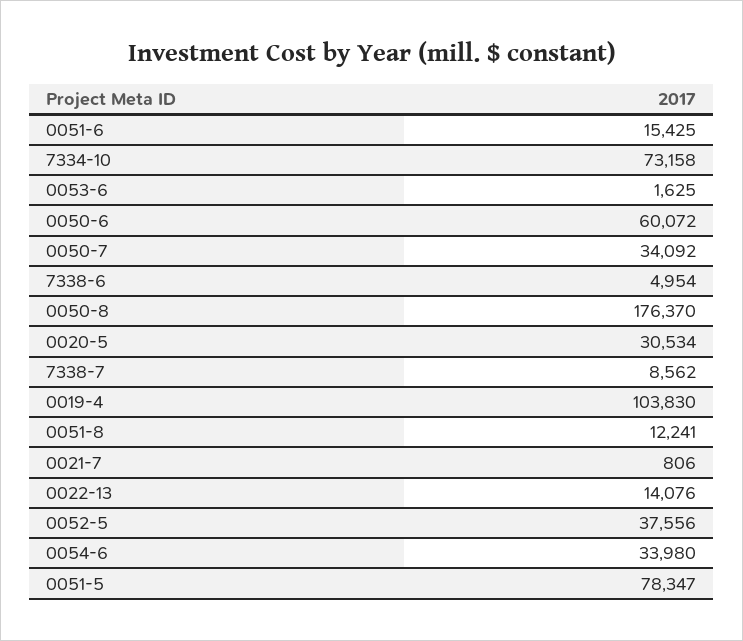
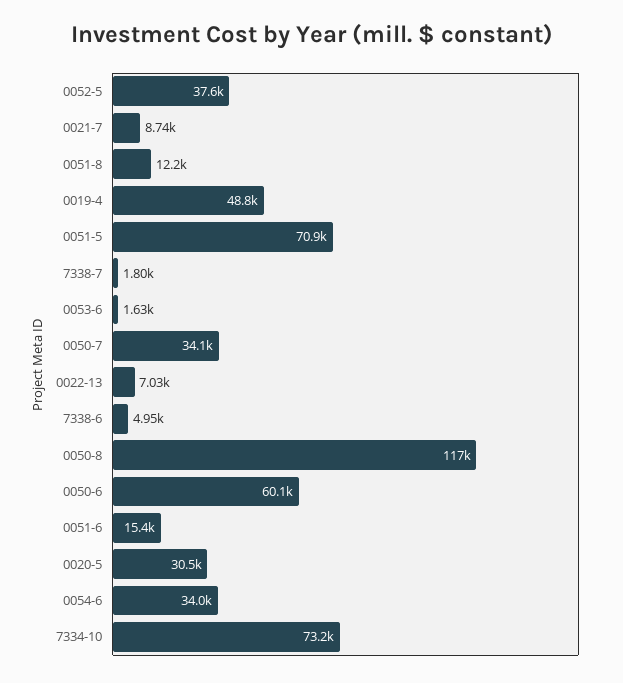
  {
    "0051-6": 15425,
    "7334-10": 73158,
    "0053-6": 1625,
    "0050-6": 60072,
    "0050-7": 34092,
    "7338-6": 4954,
-   "0050-8": 176370,
+   "0050-8": 117000,
    "0020-5": 30534,
-   "7338-7": 8562,
+   "7338-7": 1800,
-   "0019-4": 103830,
+   "0019-4": 48800,
    "0051-8": 12241,
-   "0021-7": 806,
+   "0021-7": 8740,
-   "0022-13": 14076,
+   "0022-13": 7030,
    "0052-5": 37556,
    "0054-6": 33980,
-   "0051-5": 78347
+   "0051-5": 70900
  }

